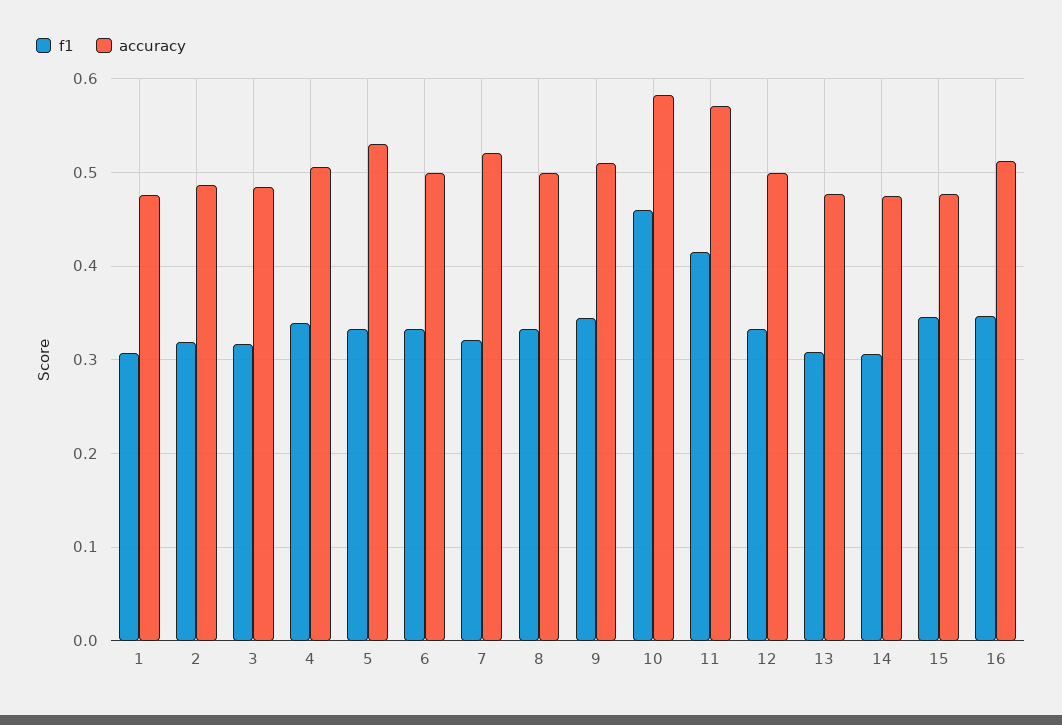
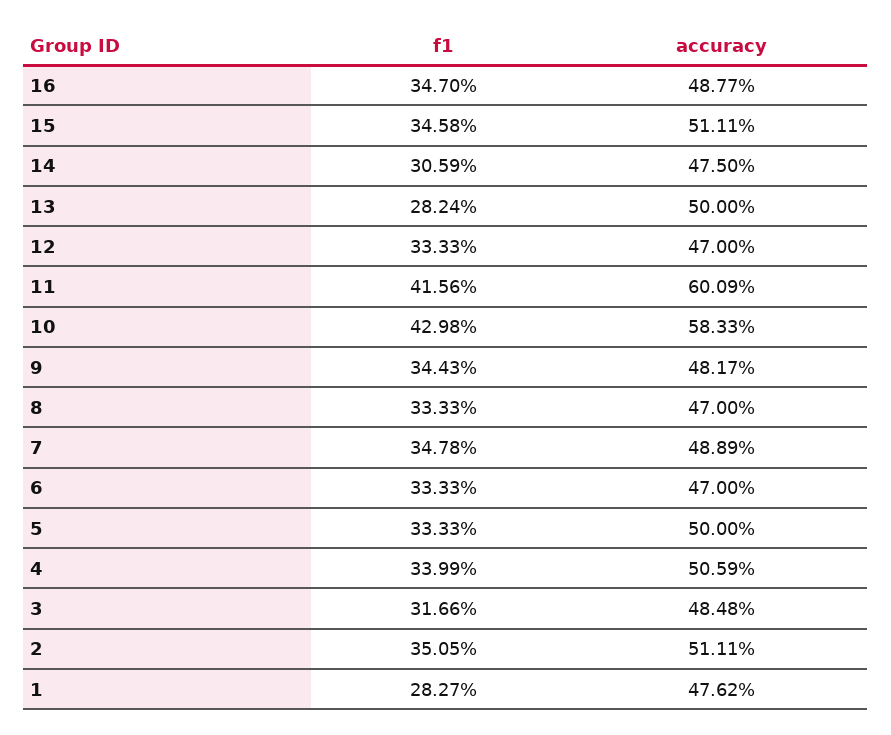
  {
    "f1": {
-     "1": 0.31,
+     "1": 0.2827,
-     "2": 0.32,
+     "2": 0.3505,
      "3": 0.3166,
      "4": 0.3399,
      "5": 0.3333,
      "6": 0.3333,
-     "7": 0.32,
+     "7": 0.3478,
      "8": 0.3333,
      "9": 0.3443,
-     "10": 0.46,
+     "10": 0.4298,
      "11": 0.4156,
      "12": 0.3333,
-     "13": 0.31,
+     "13": 0.2824,
      "14": 0.3059,
      "15": 0.3458,
      "16": 0.347
    },
    "accuracy": {
      "1": 0.4762,
-     "2": 0.49,
+     "2": 0.5111,
      "3": 0.4848,
      "4": 0.5059,
-     "5": 0.53,
+     "5": 0.5,
-     "6": 0.5,
+     "6": 0.47,
-     "7": 0.52,
+     "7": 0.4889,
-     "8": 0.5,
+     "8": 0.47,
-     "9": 0.51,
+     "9": 0.4817,
      "10": 0.5833,
-     "11": 0.57,
+     "11": 0.6009,
-     "12": 0.5,
+     "12": 0.47,
-     "13": 0.48,
+     "13": 0.5,
      "14": 0.475,
-     "15": 0.48,
+     "15": 0.5111,
-     "16": 0.51
+     "16": 0.4877
    }
  }

